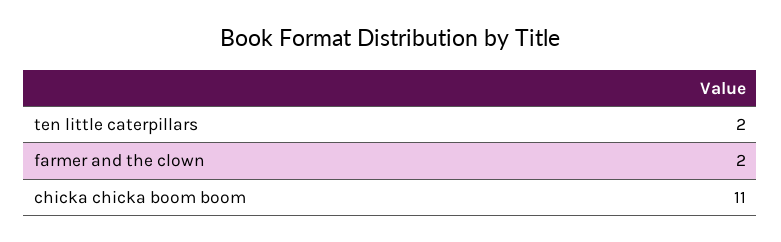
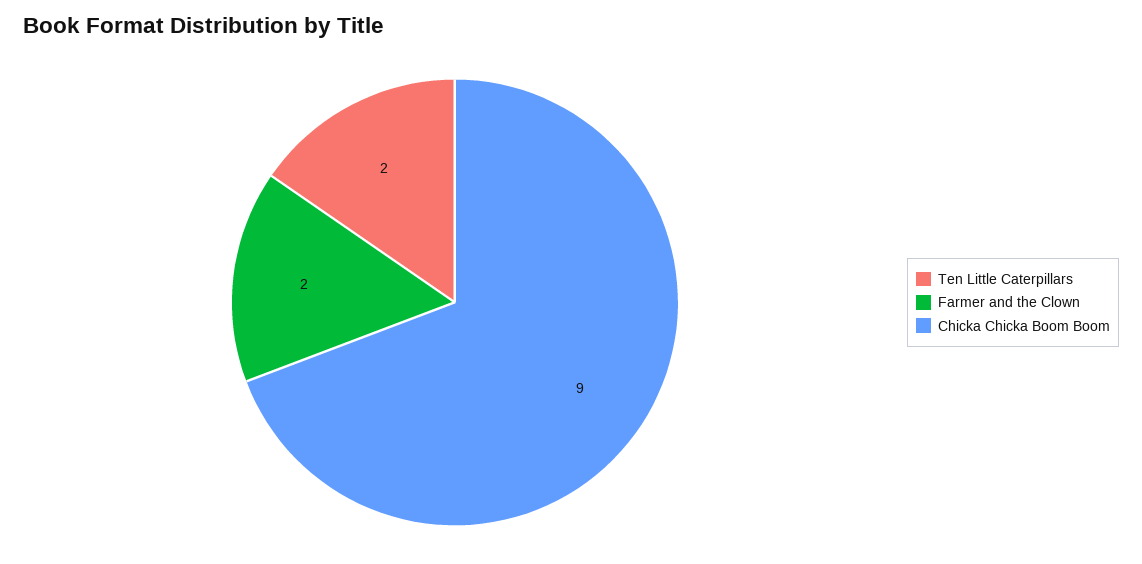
  {
    "ten little caterpillars": 2,
    "farmer and the clown": 2,
-   "chicka chicka boom boom": 11
+   "chicka chicka boom boom": 9
  }

